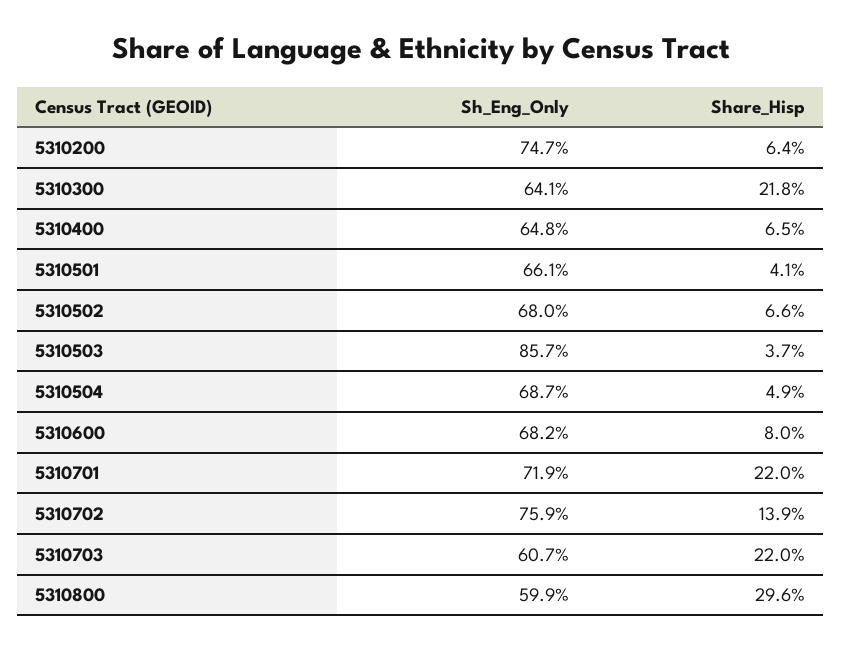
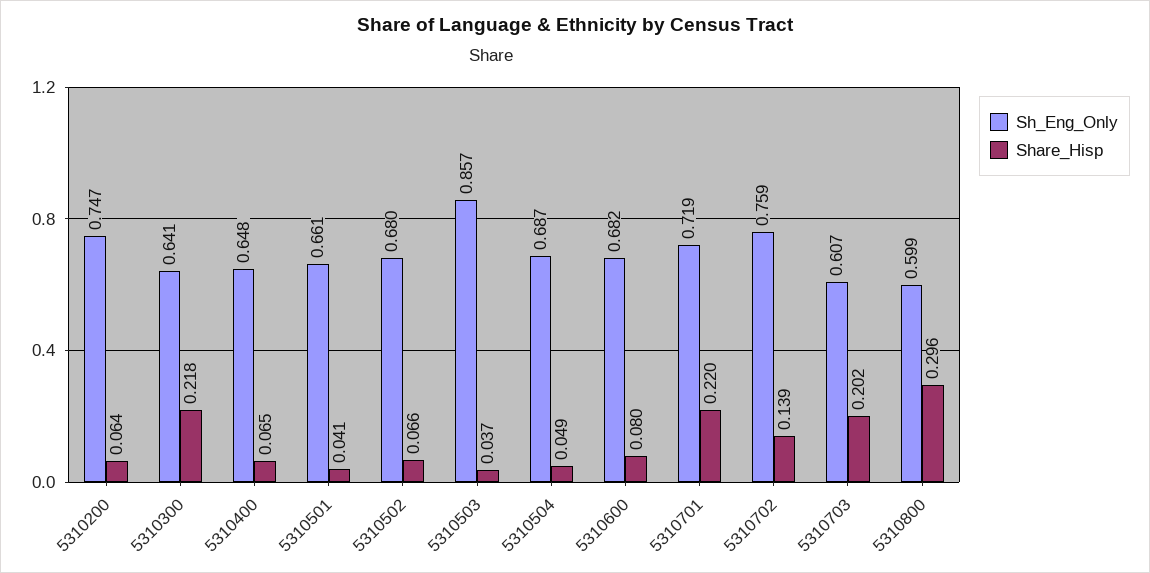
  {
    "Sh_Eng_Only": {
      "5310200": 0.747,
      "5310300": 0.641,
      "5310400": 0.648,
      "5310501": 0.661,
      "5310502": 0.68,
      "5310503": 0.857,
      "5310504": 0.687,
      "5310600": 0.682,
      "5310701": 0.719,
      "5310702": 0.759,
      "5310703": 0.607,
      "5310800": 0.599
    },
    "Share_Hisp": {
      "5310200": 0.064,
      "5310300": 0.218,
      "5310400": 0.065,
      "5310501": 0.041,
      "5310502": 0.066,
      "5310503": 0.037,
      "5310504": 0.049,
      "5310600": 0.08,
      "5310701": 0.22,
      "5310702": 0.139,
-     "5310703": 0.22,
+     "5310703": 0.202,
      "5310800": 0.296
    }
  }

